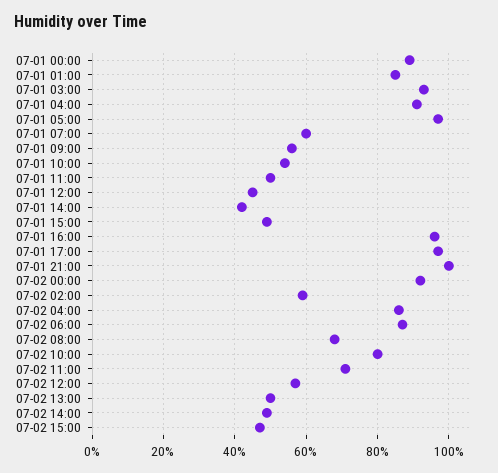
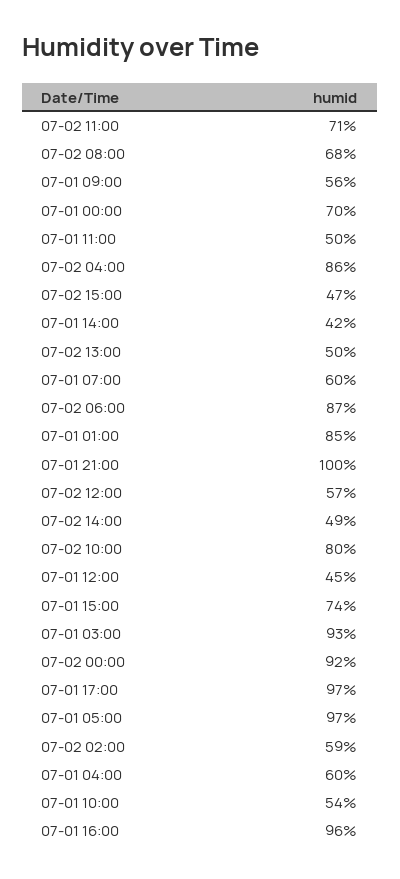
  {
-   "07-01 00:00": 90,
+   "07-01 00:00": 70,
    "07-01 01:00": 85,
    "07-01 03:00": 93,
-   "07-01 04:00": 90,
+   "07-01 04:00": 60,
    "07-01 05:00": 97,
    "07-01 07:00": 60,
    "07-01 09:00": 56,
    "07-01 10:00": 54,
    "07-01 11:00": 50,
    "07-01 12:00": 45,
    "07-01 14:00": 42,
-   "07-01 15:00": 50,
+   "07-01 15:00": 74,
    "07-01 16:00": 96,
    "07-01 17:00": 97,
    "07-01 21:00": 100,
    "07-02 00:00": 92,
    "07-02 02:00": 59,
    "07-02 04:00": 86,
    "07-02 06:00": 87,
    "07-02 08:00": 68,
    "07-02 10:00": 80,
    "07-02 11:00": 71,
    "07-02 12:00": 57,
    "07-02 13:00": 50,
    "07-02 14:00": 49,
    "07-02 15:00": 47
  }

